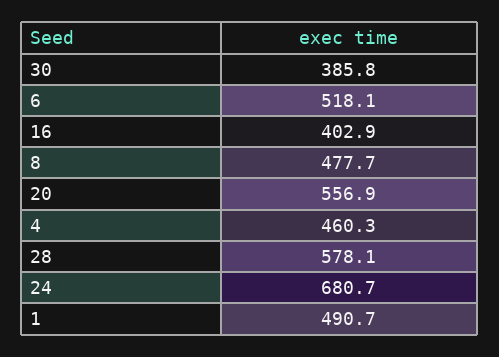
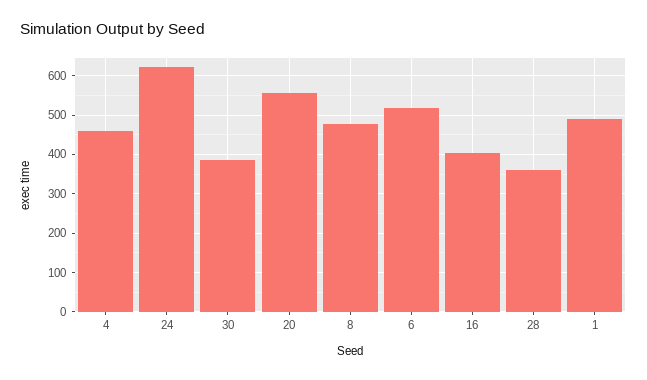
  {
    "30": 385.8,
    "6": 518.1,
    "16": 402.9,
    "8": 477.7,
    "20": 556.9,
    "4": 460.3,
-   "28": 578.1,
+   "28": 360,
-   "24": 680.7,
+   "24": 620,
    "1": 490.7
  }

